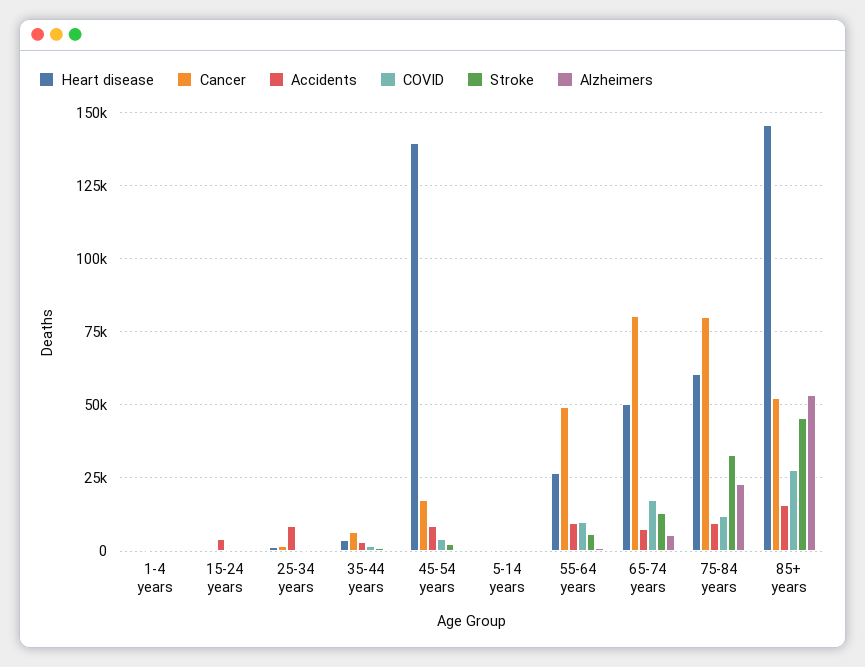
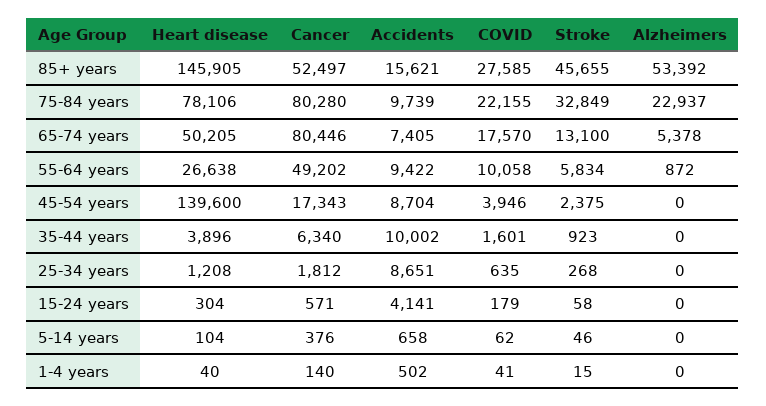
  {
    "Heart disease": {
      "1-4 years": 40,
      "15-24 years": 304,
      "25-34 years": 1208,
      "35-44 years": 3896,
      "45-54 years": 139600,
      "5-14 years": 104,
      "55-64 years": 26638,
      "65-74 years": 50205,
-     "75-84 years": 60000,
+     "75-84 years": 78106,
      "85+ years": 145905
    },
    "Cancer": {
      "1-4 years": 140,
      "15-24 years": 571,
      "25-34 years": 1812,
      "35-44 years": 6340,
      "45-54 years": 17343,
      "5-14 years": 376,
      "55-64 years": 49202,
      "65-74 years": 80446,
      "75-84 years": 80280,
      "85+ years": 52497
    },
    "Accidents": {
      "1-4 years": 502,
      "15-24 years": 4141,
      "25-34 years": 8651,
-     "35-44 years": 2500,
+     "35-44 years": 10002,
      "45-54 years": 8704,
      "5-14 years": 658,
      "55-64 years": 9422,
      "65-74 years": 7405,
      "75-84 years": 9739,
      "85+ years": 15621
    },
    "COVID": {
      "1-4 years": 41,
      "15-24 years": 179,
      "25-34 years": 635,
      "35-44 years": 1601,
      "45-54 years": 3946,
      "5-14 years": 62,
      "55-64 years": 10058,
      "65-74 years": 17570,
-     "75-84 years": 12500,
+     "75-84 years": 22155,
      "85+ years": 27585
    },
    "Stroke": {
      "1-4 years": 15,
      "15-24 years": 58,
      "25-34 years": 268,
      "35-44 years": 923,
      "45-54 years": 2375,
      "5-14 years": 46,
      "55-64 years": 5834,
      "65-74 years": 13100,
      "75-84 years": 32849,
      "85+ years": 45655
    },
    "Alzheimers": {
      "1-4 years": 0,
      "15-24 years": 0,
      "25-34 years": 0,
      "35-44 years": 0,
      "45-54 years": 0,
      "5-14 years": 0,
      "55-64 years": 872,
      "65-74 years": 5378,
      "75-84 years": 22937,
      "85+ years": 53392
    }
  }

